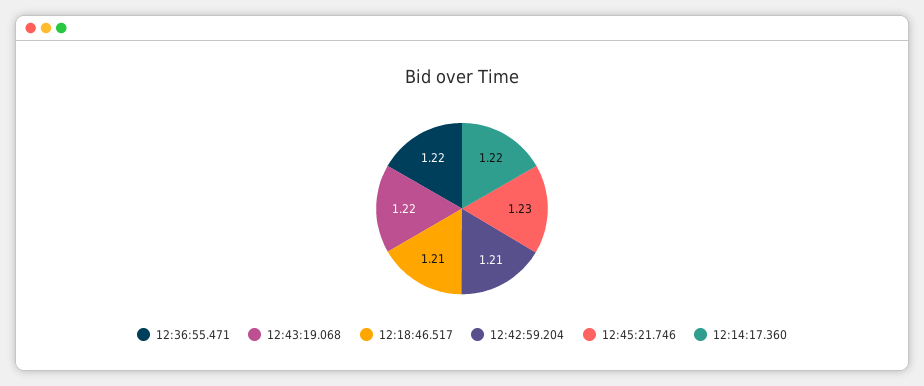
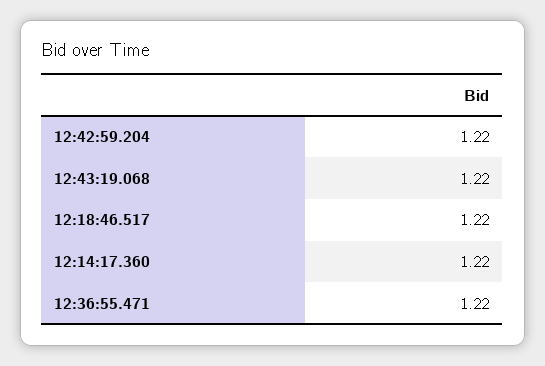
  {
    "12:36:55.471": 1.22,
    "12:43:19.068": 1.22,
-   "12:18:46.517": 1.21,
+   "12:18:46.517": 1.22,
-   "12:42:59.204": 1.21,
+   "12:42:59.204": 1.22,
-   "12:45:21.746": 1.23,
    "12:14:17.360": 1.22
  }

